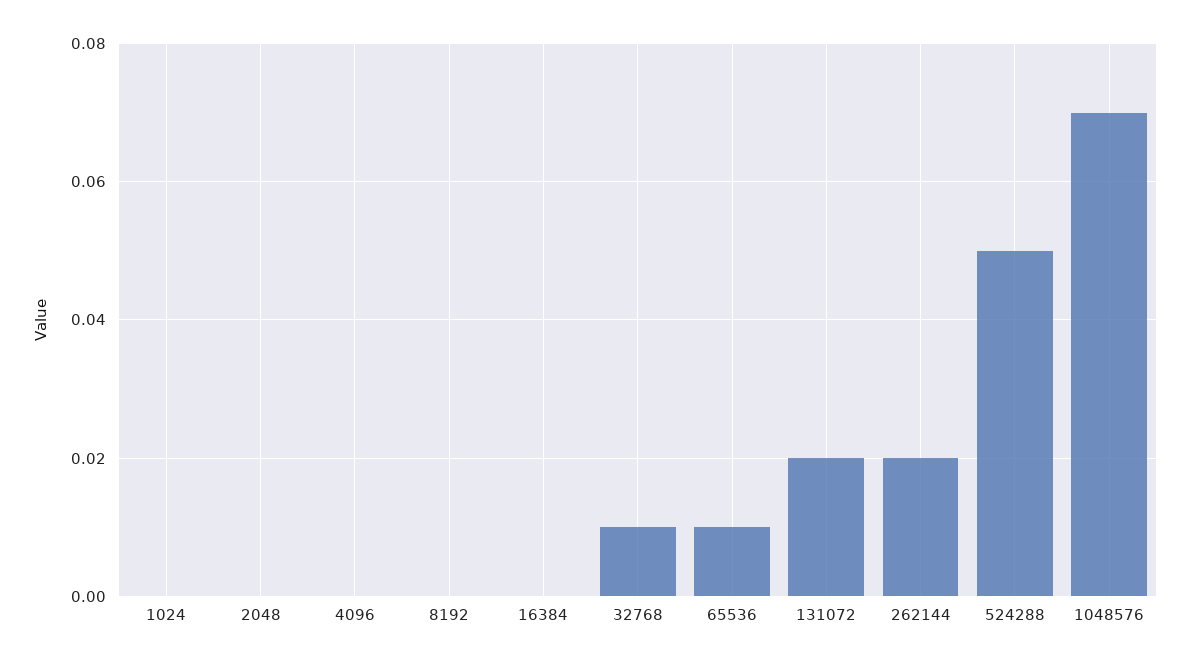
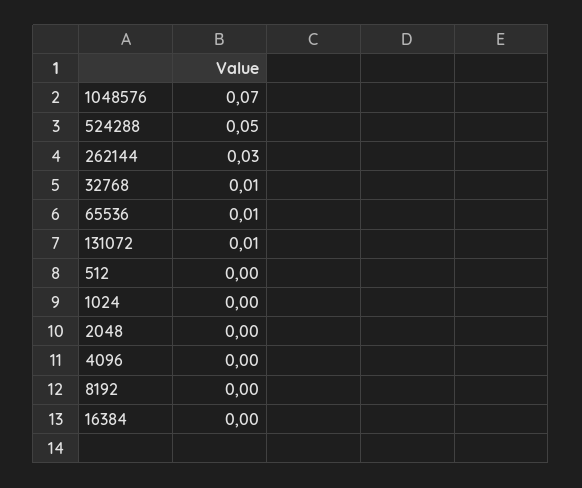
  {
    "1024": 0,
    "2048": 0,
    "4096": 0,
    "8192": 0,
    "16384": 0,
    "32768": 0.01,
    "65536": 0.01,
-   "131072": 0.02,
+   "131072": 0.01,
-   "262144": 0.02,
+   "262144": 0.03,
    "524288": 0.05,
-   "1048576": 0.07
+   "1048576": 0.07,
+   "512": 0
  }

